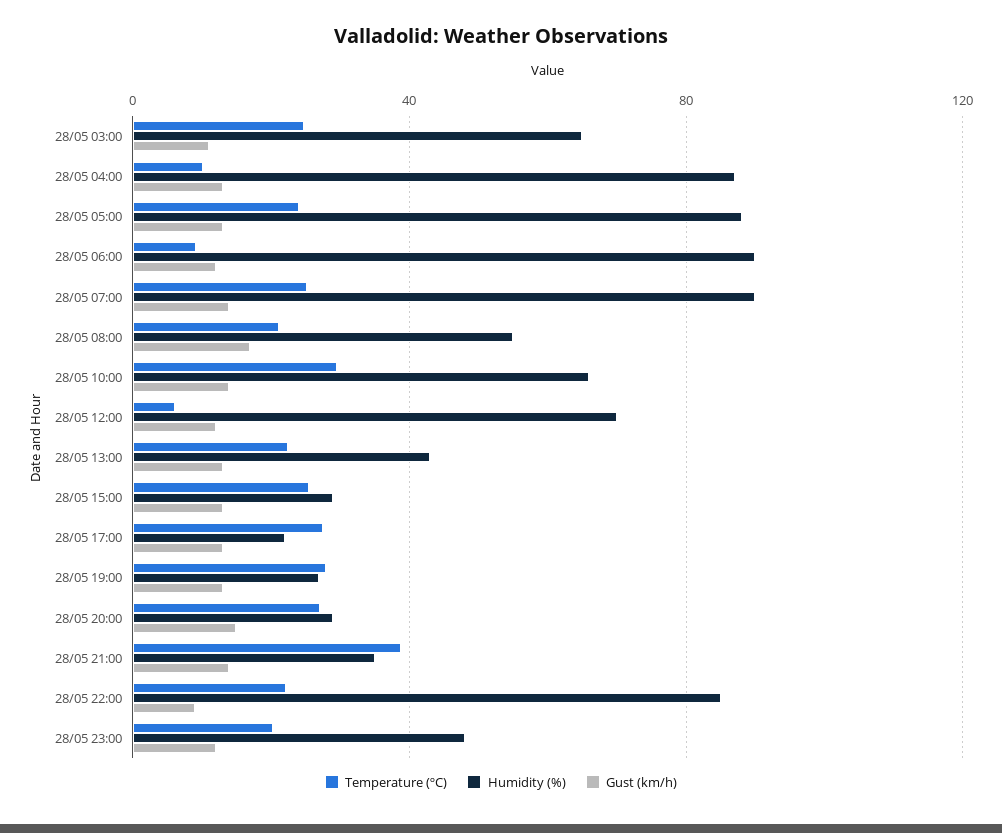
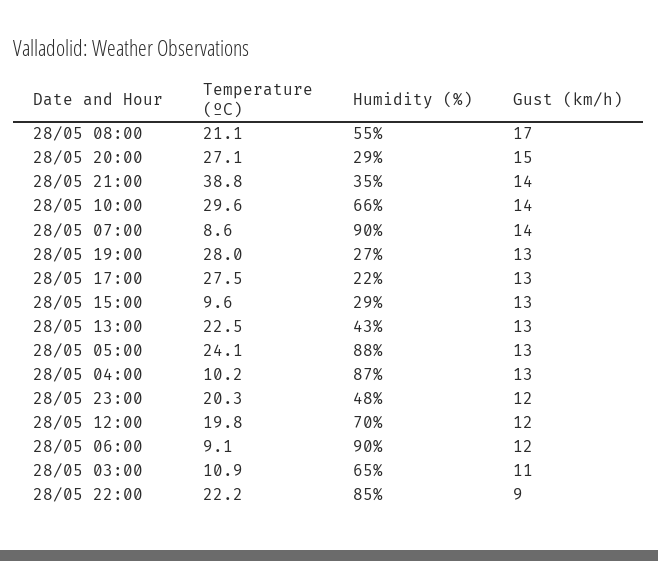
  {
    "Temperature (ºC)": {
-     "28/05 03:00": 25,
+     "28/05 03:00": 10.9,
      "28/05 04:00": 10.2,
      "28/05 05:00": 24.1,
      "28/05 06:00": 9.1,
-     "28/05 07:00": 25,
+     "28/05 07:00": 8.6,
      "28/05 08:00": 21.1,
      "28/05 10:00": 29.6,
-     "28/05 12:00": 5,
+     "28/05 12:00": 19.8,
      "28/05 13:00": 22.5,
-     "28/05 15:00": 25,
+     "28/05 15:00": 9.6,
      "28/05 17:00": 27.5,
      "28/05 19:00": 28,
      "28/05 20:00": 27.1,
      "28/05 21:00": 38.8,
      "28/05 22:00": 22.2,
      "28/05 23:00": 20.3
    },
    "Humidity (%)": {
      "28/05 03:00": 65,
      "28/05 04:00": 87,
      "28/05 05:00": 88,
      "28/05 06:00": 90,
      "28/05 07:00": 90,
      "28/05 08:00": 55,
      "28/05 10:00": 66,
      "28/05 12:00": 70,
      "28/05 13:00": 43,
      "28/05 15:00": 29,
      "28/05 17:00": 22,
      "28/05 19:00": 27,
      "28/05 20:00": 29,
      "28/05 21:00": 35,
      "28/05 22:00": 85,
      "28/05 23:00": 48
    },
    "Gust (km/h)": {
      "28/05 03:00": 11,
      "28/05 04:00": 13,
      "28/05 05:00": 13,
      "28/05 06:00": 12,
      "28/05 07:00": 14,
      "28/05 08:00": 17,
      "28/05 10:00": 14,
      "28/05 12:00": 12,
      "28/05 13:00": 13,
      "28/05 15:00": 13,
      "28/05 17:00": 13,
      "28/05 19:00": 13,
      "28/05 20:00": 15,
      "28/05 21:00": 14,
      "28/05 22:00": 9,
      "28/05 23:00": 12
    }
  }

